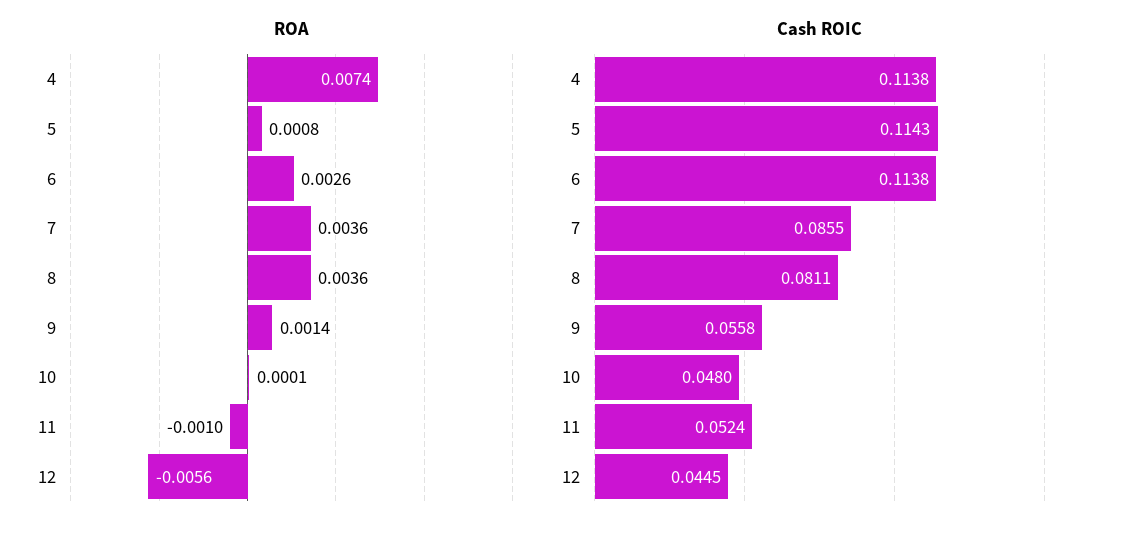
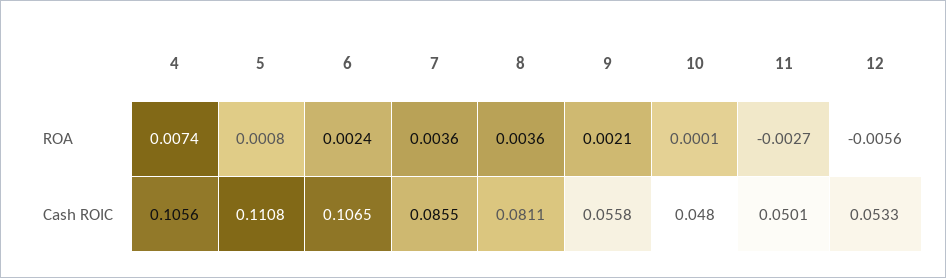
  {
    "ROA": {
      "4": 0.0074,
      "5": 0.0008,
-     "6": 0.0026,
+     "6": 0.0024,
      "7": 0.0036,
      "8": 0.0036,
-     "9": 0.0014,
+     "9": 0.0021,
      "10": 0.0001,
-     "11": -0.001,
+     "11": -0.0027,
      "12": -0.0056
    },
    "Cash ROIC": {
-     "4": 0.1138,
+     "4": 0.1056,
-     "5": 0.1143,
+     "5": 0.1108,
-     "6": 0.1138,
+     "6": 0.1065,
      "7": 0.0855,
      "8": 0.0811,
      "9": 0.0558,
      "10": 0.048,
-     "11": 0.0524,
+     "11": 0.0501,
-     "12": 0.0445
+     "12": 0.0533
    }
  }

